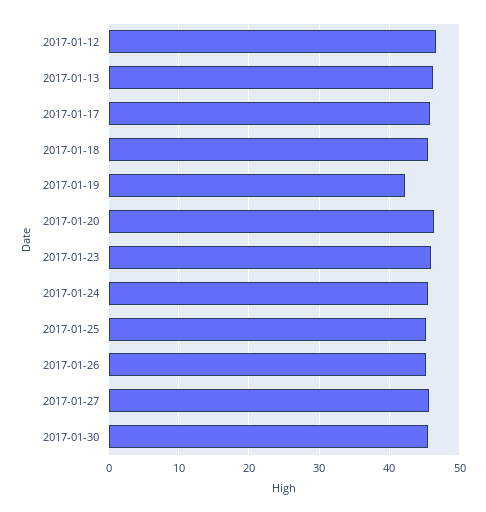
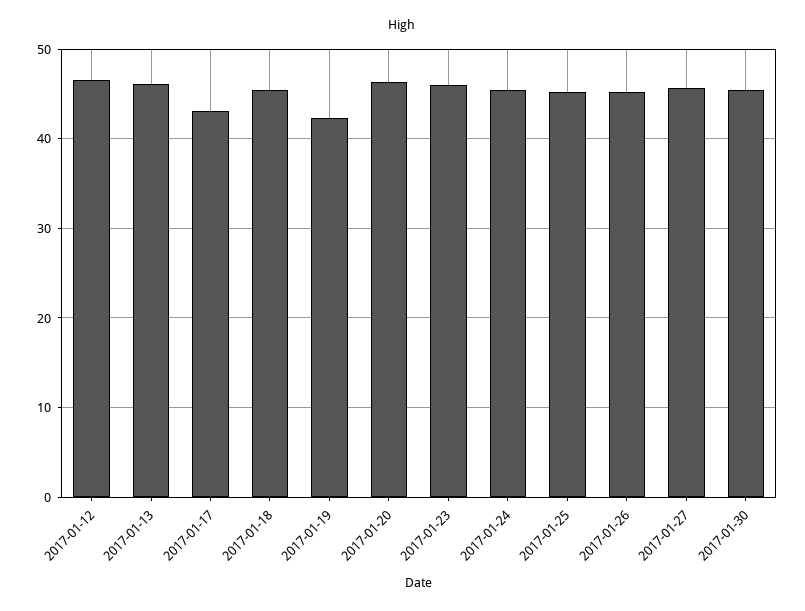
  {
    "2017-01-12": 47,
    "2017-01-13": 46,
-   "2017-01-17": 46,
+   "2017-01-17": 43,
    "2017-01-18": 46,
    "2017-01-19": 42,
    "2017-01-20": 46,
    "2017-01-23": 46,
    "2017-01-24": 45,
    "2017-01-25": 45,
    "2017-01-26": 45,
    "2017-01-27": 46,
    "2017-01-30": 45
  }

